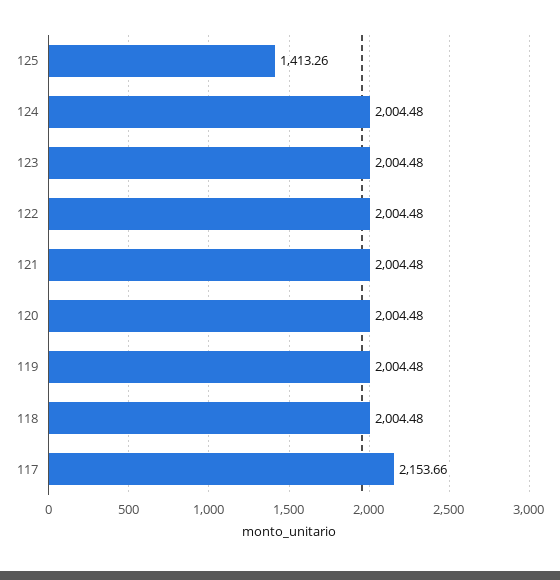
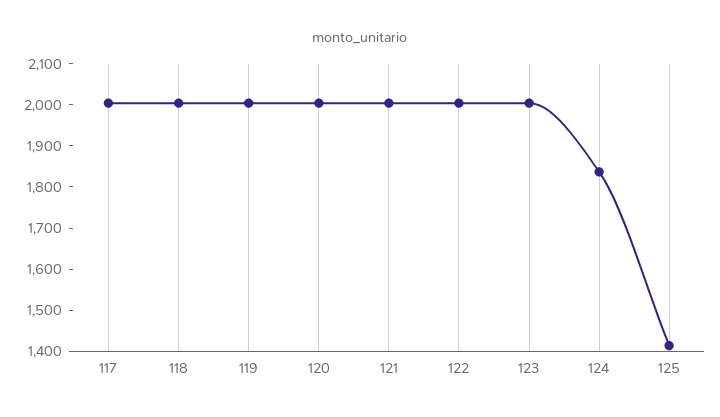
  {
    "125": 1413.26,
-   "124": 2004.48,
+   "124": 1840,
    "123": 2004.48,
    "122": 2004.48,
    "121": 2004.48,
    "120": 2004.48,
    "119": 2004.48,
    "118": 2004.48,
-   "117": 2153.66
+   "117": 2000
  }

